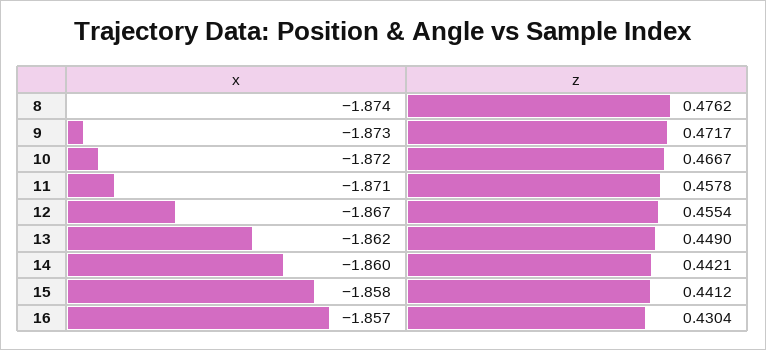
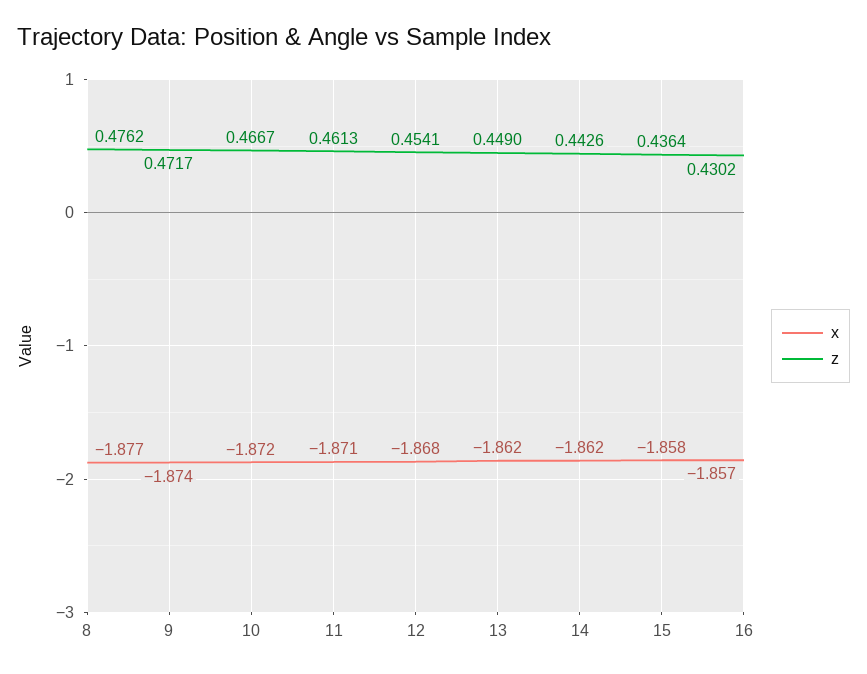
  {
    "x": {
-     "8": -1.874,
+     "8": -1.877,
-     "9": -1.873,
+     "9": -1.874,
      "10": -1.872,
      "11": -1.871,
-     "12": -1.867,
+     "12": -1.868,
      "13": -1.862,
-     "14": -1.86,
+     "14": -1.862,
      "15": -1.858,
      "16": -1.857
    },
    "z": {
      "8": 0.4762,
      "9": 0.4717,
      "10": 0.4667,
-     "11": 0.4578,
+     "11": 0.4613,
-     "12": 0.4554,
+     "12": 0.4541,
      "13": 0.449,
-     "14": 0.4421,
+     "14": 0.4426,
-     "15": 0.4412,
+     "15": 0.4364,
-     "16": 0.4304
+     "16": 0.4302
    }
  }

